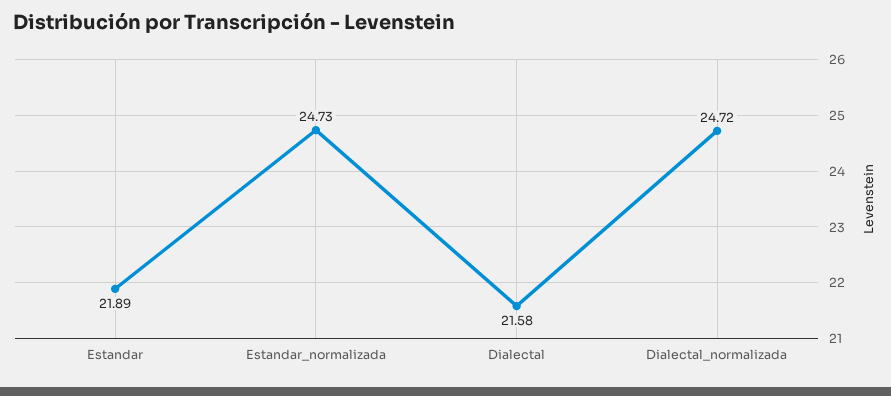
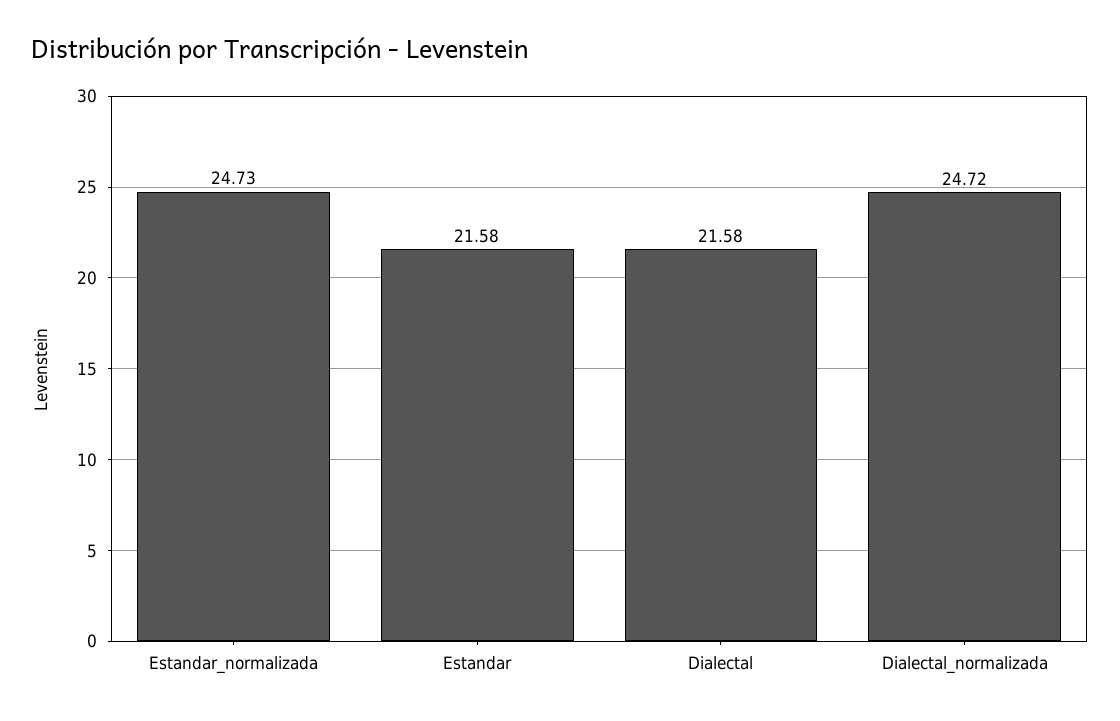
  {
-   "Estandar": 21.89,
+   "Estandar": 21.58,
    "Estandar_normalizada": 24.73,
    "Dialectal": 21.58,
    "Dialectal_normalizada": 24.72
  }

